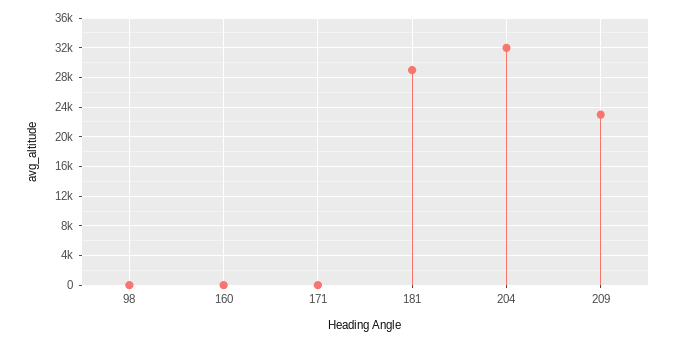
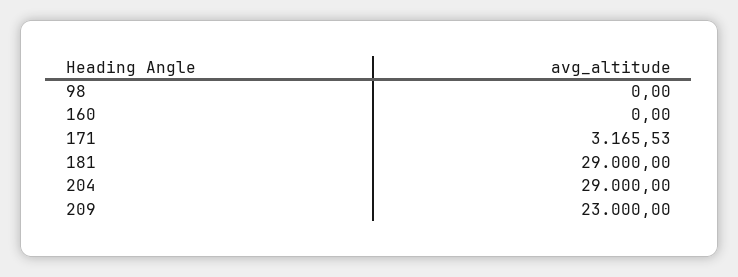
  {
    "98": 0,
    "160": 0,
-   "171": 0,
+   "171": 3165.53,
    "181": 29000,
-   "204": 32000,
+   "204": 29000,
    "209": 23000
  }

